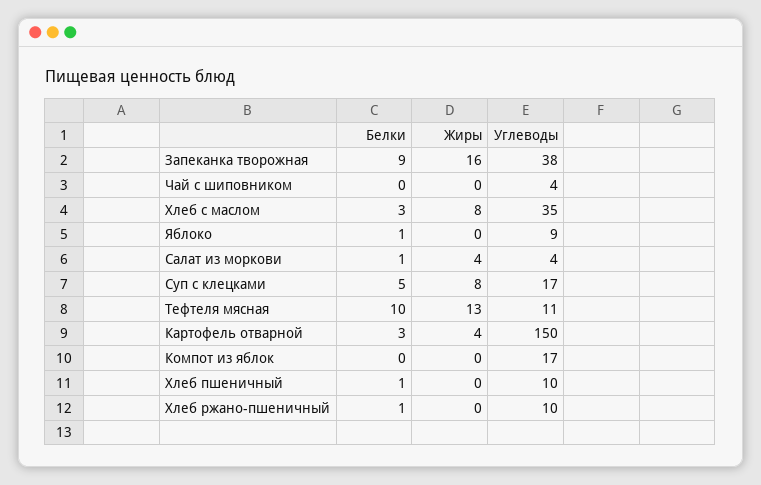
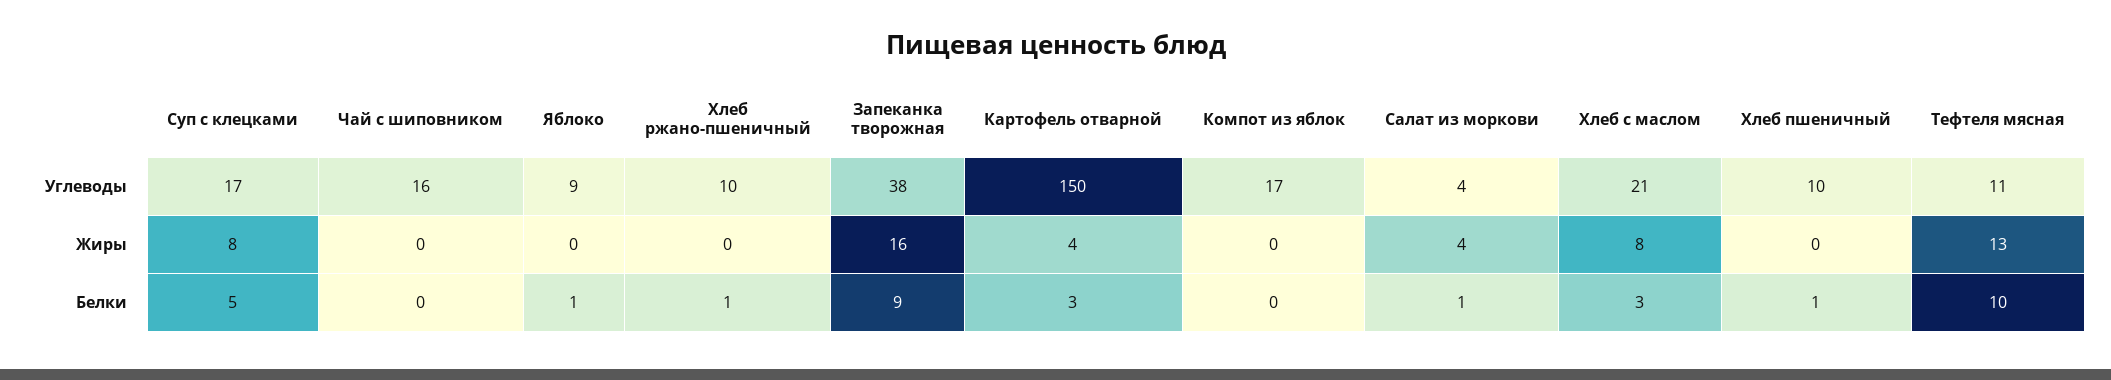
  {
    "Белки": {
      "Запеканка творожная": 9,
      "Чай с шиповником": 0,
      "Хлеб с маслом": 3,
      "Яблоко": 1,
      "Салат из моркови": 1,
      "Суп с клецками": 5,
      "Тефтеля мясная": 10,
      "Картофель отварной": 3,
      "Компот из яблок": 0,
      "Хлеб пшеничный": 1,
      "Хлеб ржано-пшеничный": 1
    },
    "Жиры": {
      "Запеканка творожная": 16,
      "Чай с шиповником": 0,
      "Хлеб с маслом": 8,
      "Яблоко": 0,
      "Салат из моркови": 4,
      "Суп с клецками": 8,
      "Тефтеля мясная": 13,
      "Картофель отварной": 4,
      "Компот из яблок": 0,
      "Хлеб пшеничный": 0,
      "Хлеб ржано-пшеничный": 0
    },
    "Углеводы": {
      "Запеканка творожная": 38,
-     "Чай с шиповником": 4,
+     "Чай с шиповником": 16,
-     "Хлеб с маслом": 35,
+     "Хлеб с маслом": 21,
      "Яблоко": 9,
      "Салат из моркови": 4,
      "Суп с клецками": 17,
      "Тефтеля мясная": 11,
      "Картофель отварной": 150,
      "Компот из яблок": 17,
      "Хлеб пшеничный": 10,
      "Хлеб ржано-пшеничный": 10
    }
  }

